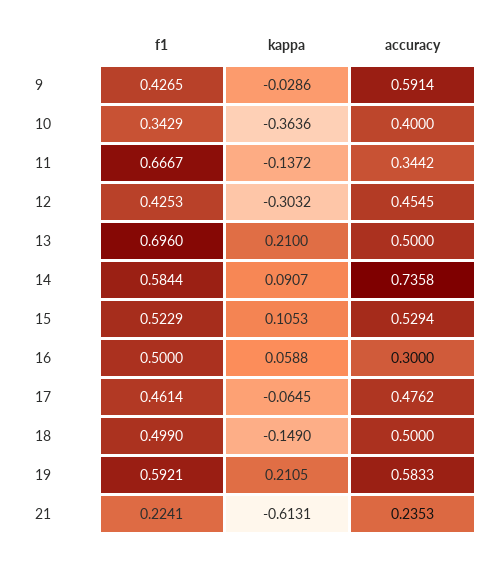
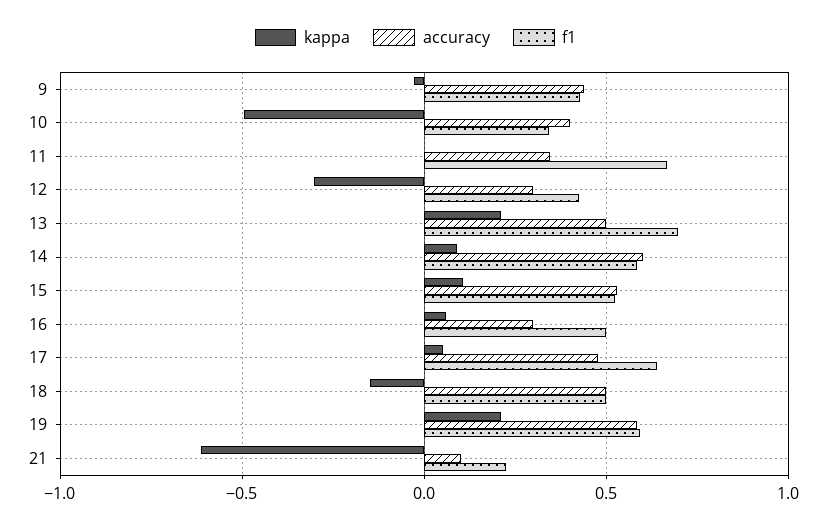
  {
    "f1": {
      "9": 0.4265,
      "10": 0.3429,
      "11": 0.6667,
      "12": 0.4253,
      "13": 0.696,
      "14": 0.5844,
      "15": 0.5229,
      "16": 0.5,
-     "17": 0.4614,
+     "17": 0.65,
      "18": 0.499,
      "19": 0.5921,
      "21": 0.2241
    },
    "kappa": {
      "9": -0.0286,
-     "10": -0.3636,
+     "10": -0.5,
-     "11": -0.1372,
+     "11": 0,
      "12": -0.3032,
      "13": 0.21,
      "14": 0.0907,
      "15": 0.1053,
      "16": 0.0588,
-     "17": -0.0645,
+     "17": 0.05,
      "18": -0.149,
      "19": 0.2105,
      "21": -0.6131
    },
    "accuracy": {
-     "9": 0.5914,
+     "9": 0.45,
      "10": 0.4,
      "11": 0.3442,
-     "12": 0.4545,
+     "12": 0.3,
      "13": 0.5,
-     "14": 0.7358,
+     "14": 0.6,
      "15": 0.5294,
      "16": 0.3,
      "17": 0.4762,
      "18": 0.5,
      "19": 0.5833,
-     "21": 0.2353
+     "21": 0.1
    }
  }

